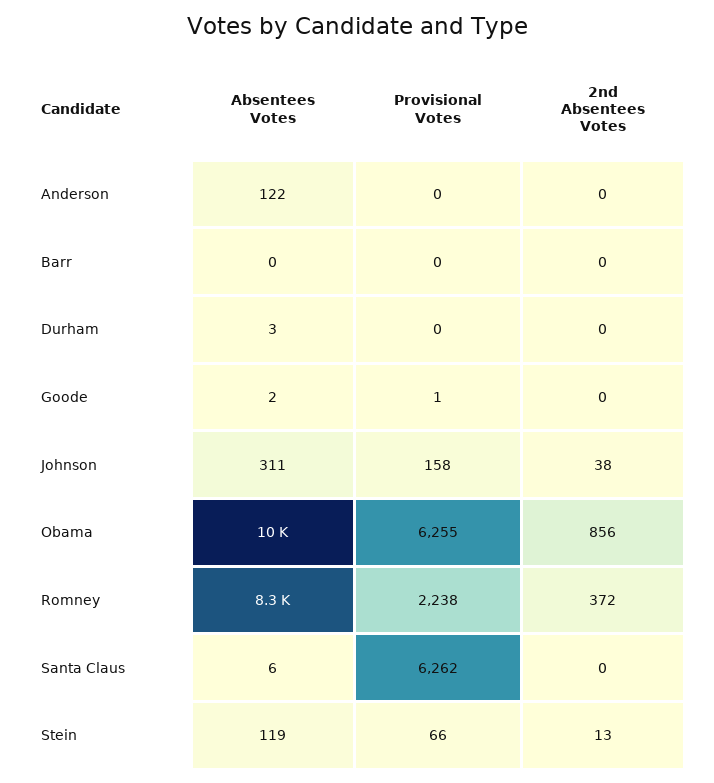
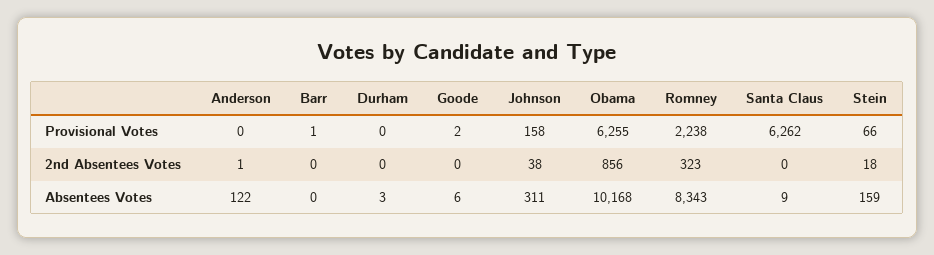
  {
    "Absentees Votes": {
      "Anderson": 122,
      "Barr": 0,
      "Durham": 3,
-     "Goode": 2,
+     "Goode": 6,
      "Johnson": 311,
      "Obama": 10168,
      "Romney": 8343,
-     "Santa Claus": 6,
+     "Santa Claus": 9,
-     "Stein": 119
+     "Stein": 159
    },
    "Provisional Votes": {
      "Anderson": 0,
-     "Barr": 0,
+     "Barr": 1,
      "Durham": 0,
-     "Goode": 1,
+     "Goode": 2,
      "Johnson": 158,
      "Obama": 6255,
      "Romney": 2238,
      "Santa Claus": 6262,
      "Stein": 66
    },
    "2nd Absentees Votes": {
-     "Anderson": 0,
+     "Anderson": 1,
      "Barr": 0,
      "Durham": 0,
      "Goode": 0,
      "Johnson": 38,
      "Obama": 856,
-     "Romney": 372,
+     "Romney": 323,
      "Santa Claus": 0,
-     "Stein": 13
+     "Stein": 18
    }
  }

